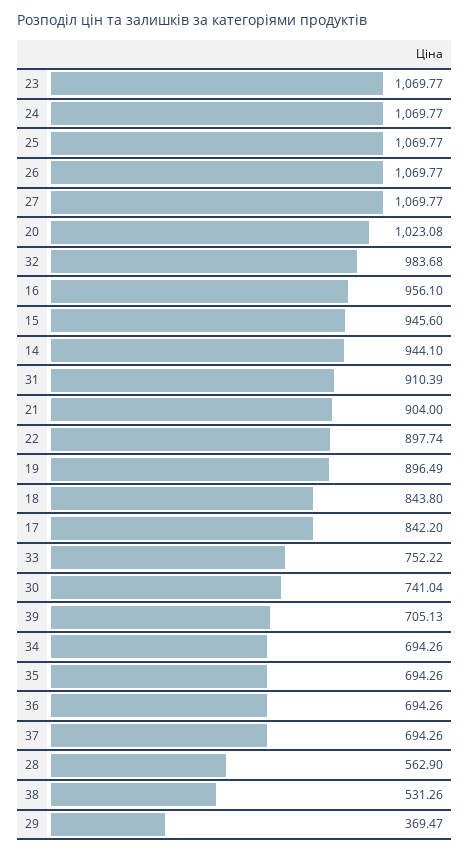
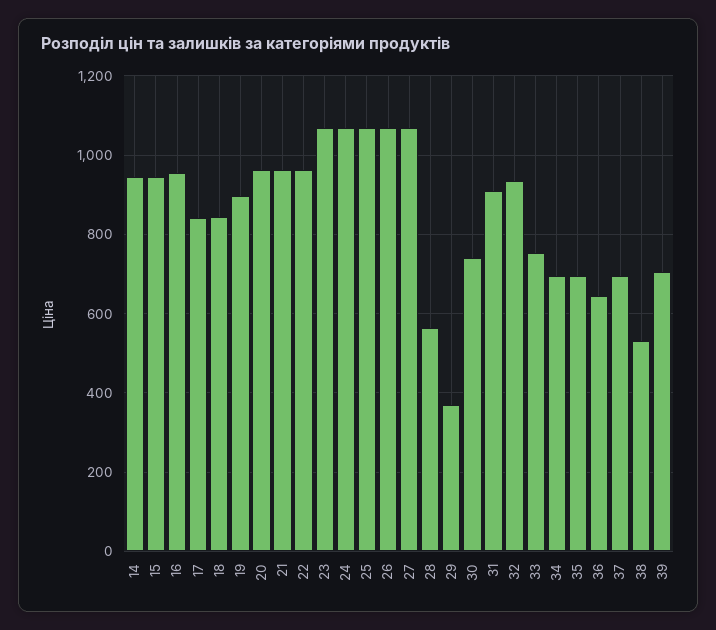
  {
    "23": 1069.77,
    "24": 1069.77,
    "25": 1069.77,
    "26": 1069.77,
    "27": 1069.77,
-   "20": 1023.08,
+   "20": 960,
-   "32": 983.68,
+   "32": 940,
    "16": 956.1,
    "15": 945.6,
    "14": 944.1,
    "31": 910.39,
-   "21": 904,
+   "21": 960,
-   "22": 897.74,
+   "22": 960,
    "19": 896.49,
    "18": 843.8,
    "17": 842.2,
    "33": 752.22,
    "30": 741.04,
    "39": 705.13,
    "34": 694.26,
    "35": 694.26,
-   "36": 694.26,
+   "36": 640,
    "37": 694.26,
    "28": 562.9,
    "38": 531.26,
    "29": 369.47
  }

